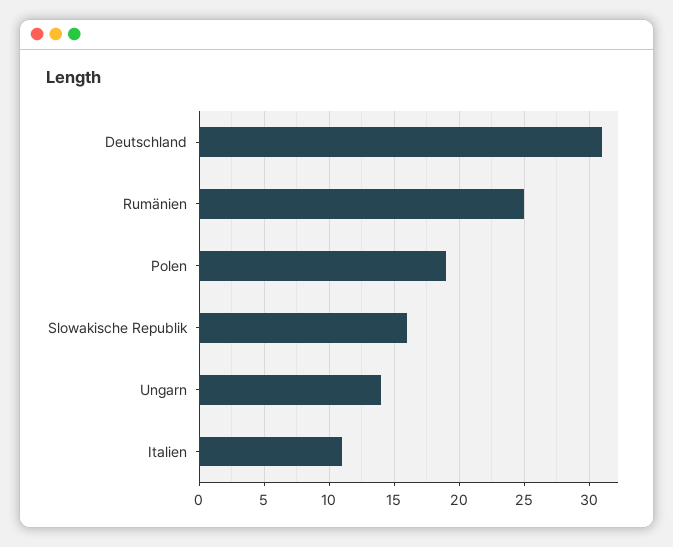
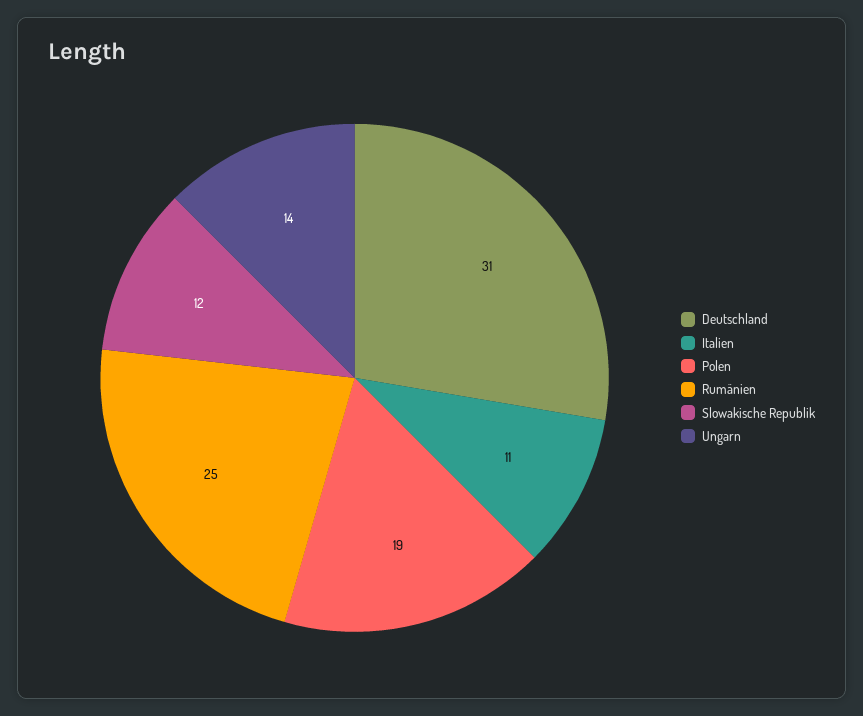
  {
    "Deutschland": 31,
    "Rumänien": 25,
    "Polen": 19,
-   "Slowakische Republik": 16,
+   "Slowakische Republik": 12,
    "Ungarn": 14,
    "Italien": 11
  }

